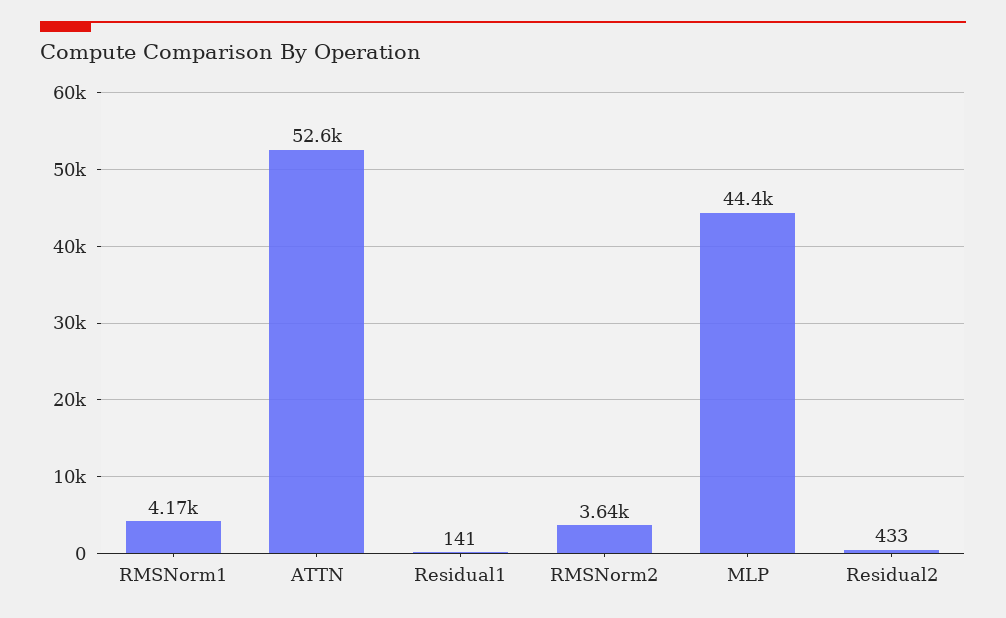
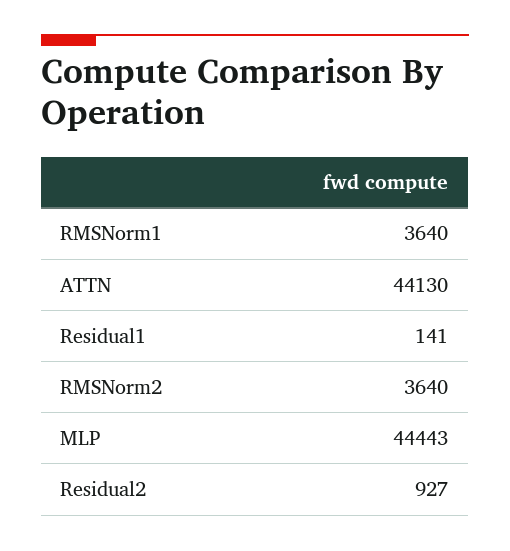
  {
-   "RMSNorm1": 4170,
+   "RMSNorm1": 3640,
-   "ATTN": 52600,
+   "ATTN": 44130,
    "Residual1": 141,
    "RMSNorm2": 3640,
    "MLP": 44443,
-   "Residual2": 433
+   "Residual2": 927
  }

